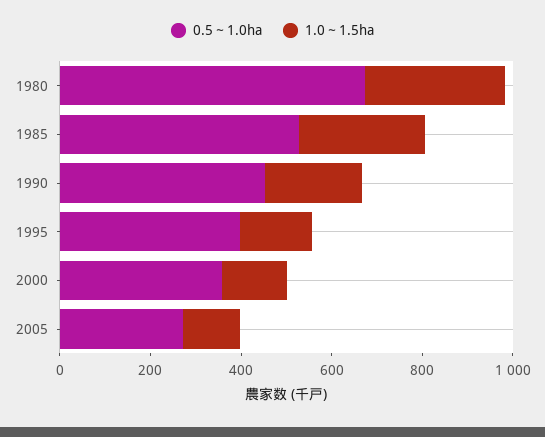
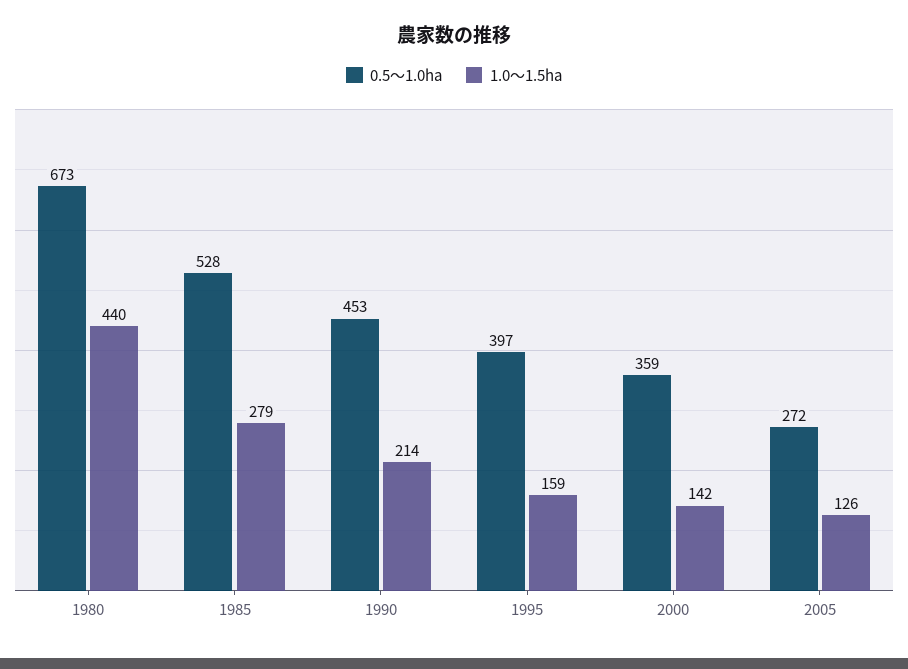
  {
    "0.5～1.0ha": {
      "1980": 673,
      "1985": 528,
      "1990": 453,
      "1995": 397,
      "2000": 359,
      "2005": 272
    },
    "1.0～1.5ha": {
-     "1980": 300,
+     "1980": 440,
      "1985": 279,
      "1990": 214,
      "1995": 159,
      "2000": 142,
      "2005": 126
    }
  }

